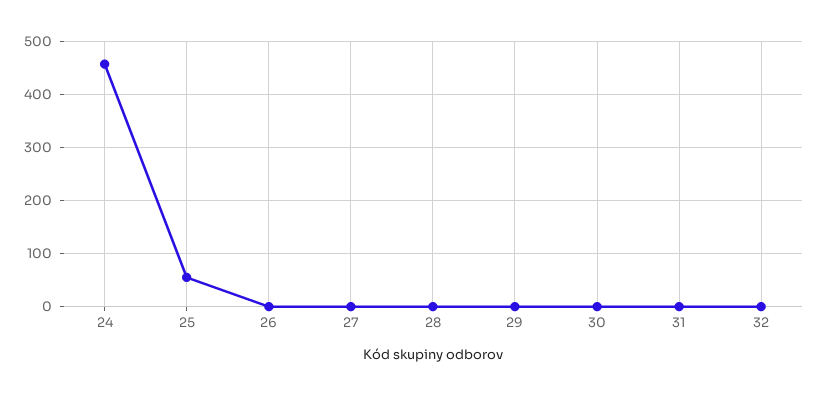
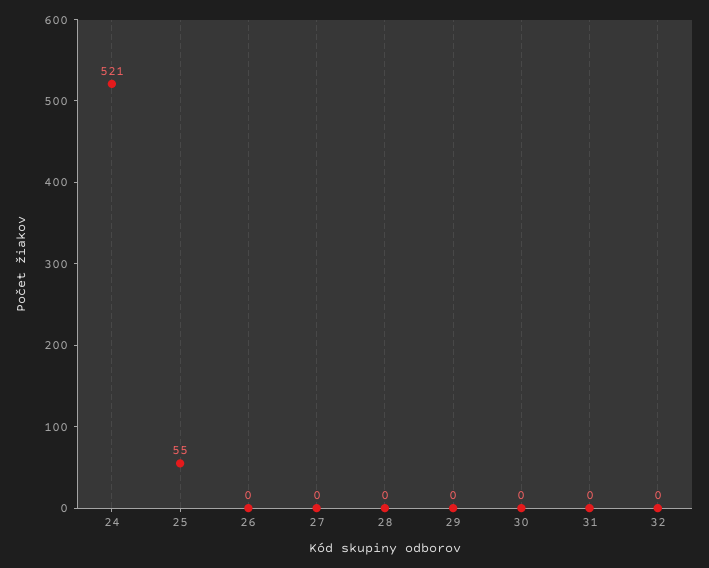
  {
-   "24": 460,
+   "24": 521,
    "25": 55,
    "26": 0,
    "27": 0,
    "28": 0,
    "29": 0,
    "30": 0,
    "31": 0,
    "32": 0
  }

